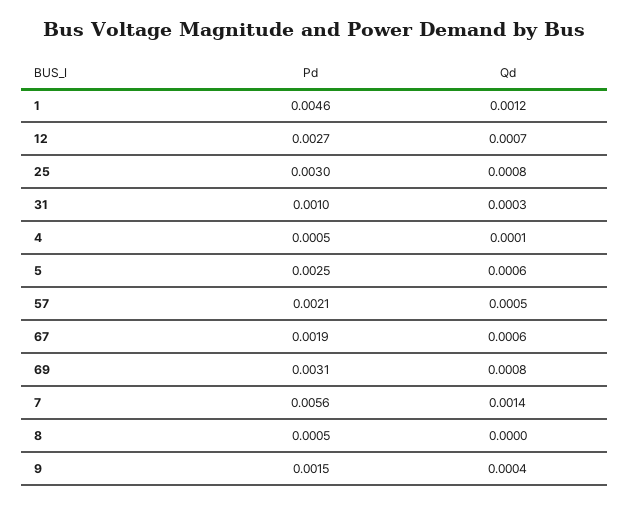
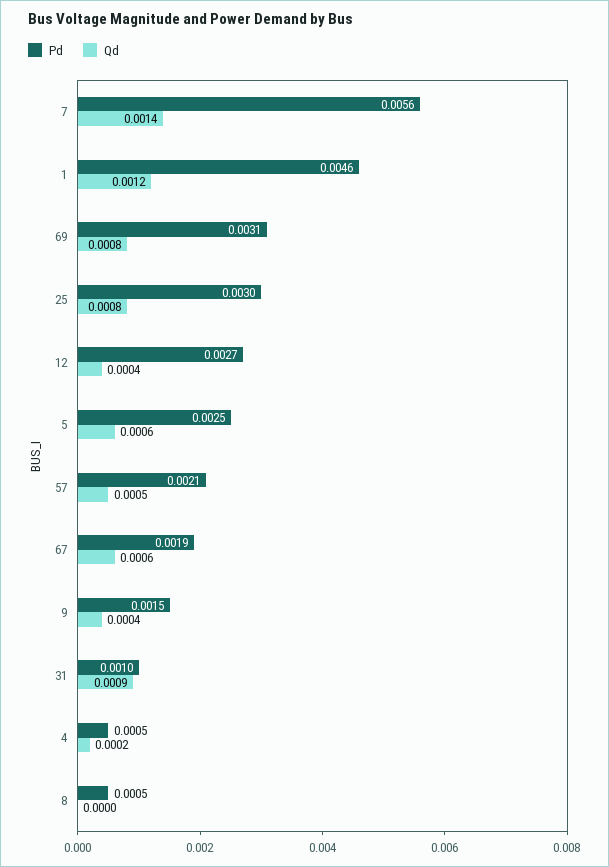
  {
    "Pd": {
      "1": 0.0046,
      "12": 0.0027,
      "25": 0.003,
      "31": 0.001,
      "4": 0.0005,
      "5": 0.0025,
      "57": 0.0021,
      "67": 0.0019,
      "69": 0.0031,
      "7": 0.0056,
      "8": 0.0005,
      "9": 0.0015
    },
    "Qd": {
      "1": 0.0012,
-     "12": 0.0007,
+     "12": 0.0004,
      "25": 0.0008,
-     "31": 0.0003,
+     "31": 0.0009,
-     "4": 0.0001,
+     "4": 0.0002,
      "5": 0.0006,
      "57": 0.0005,
      "67": 0.0006,
      "69": 0.0008,
      "7": 0.0014,
      "8": 0,
      "9": 0.0004
    }
  }

